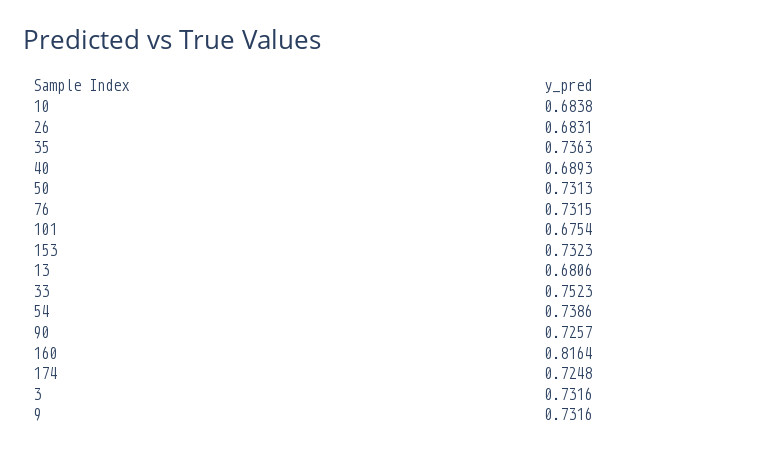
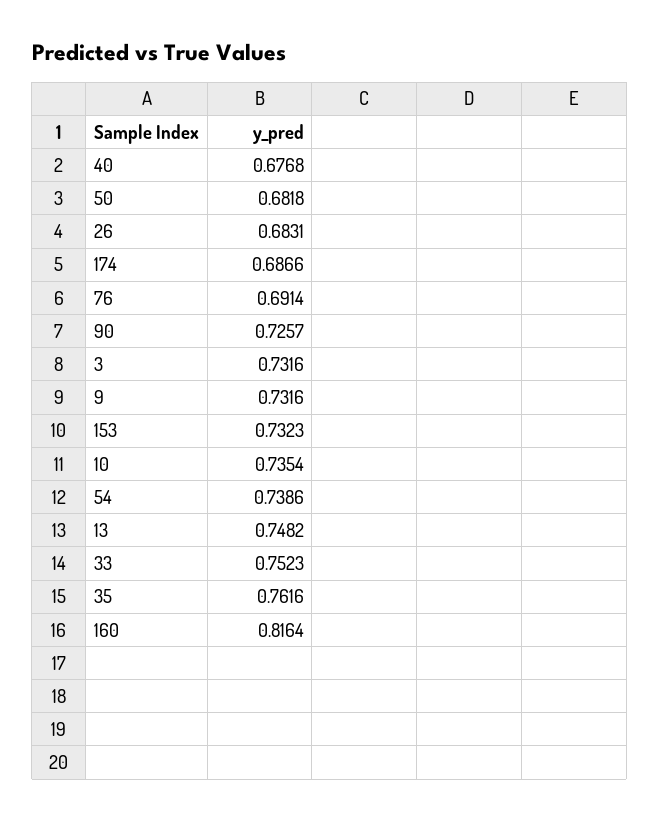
  {
-   "10": 0.6838,
+   "10": 0.7354,
    "26": 0.6831,
-   "35": 0.7363,
+   "35": 0.7616,
-   "40": 0.6893,
+   "40": 0.6768,
-   "50": 0.7313,
+   "50": 0.6818,
-   "76": 0.7315,
+   "76": 0.6914,
-   "101": 0.6754,
    "153": 0.7323,
-   "13": 0.6806,
+   "13": 0.7482,
    "33": 0.7523,
    "54": 0.7386,
    "90": 0.7257,
    "160": 0.8164,
-   "174": 0.7248,
+   "174": 0.6866,
    "3": 0.7316,
    "9": 0.7316
  }

